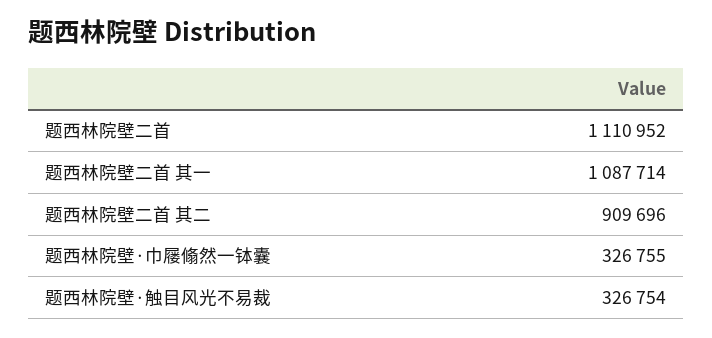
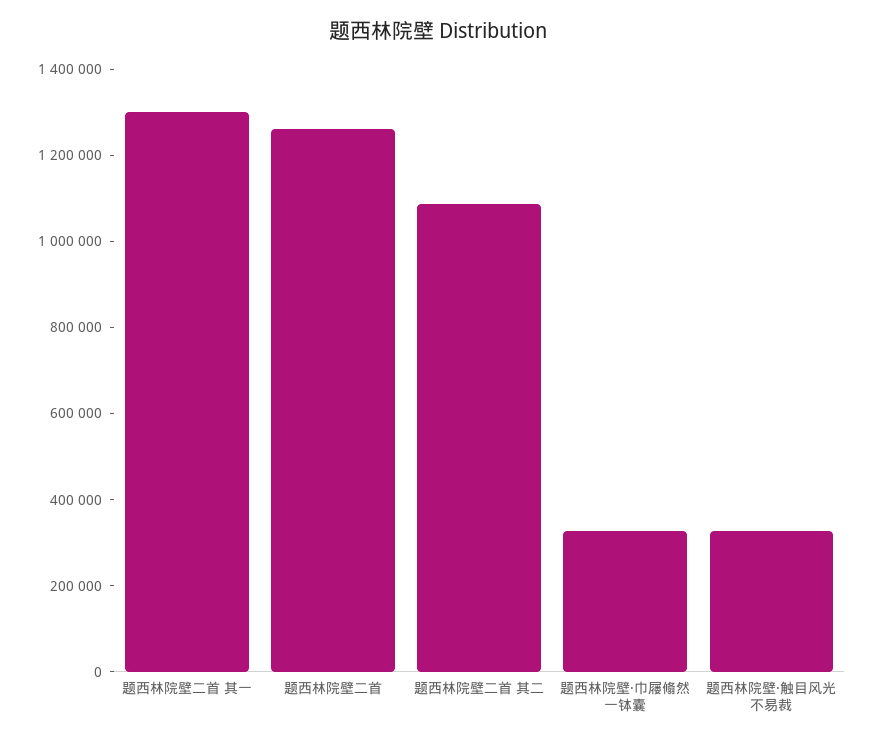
  {
-   "题西林院壁二首": 1110952,
+   "题西林院壁二首": 1250000,
-   "题西林院壁二首 其一": 1087714,
+   "题西林院壁二首 其一": 1300000,
-   "题西林院壁二首 其二": 909696,
+   "题西林院壁二首 其二": 1100000,
    "题西林院壁·巾屦翛然一钵囊": 326755,
    "题西林院壁·触目风光不易裁": 326754
  }

